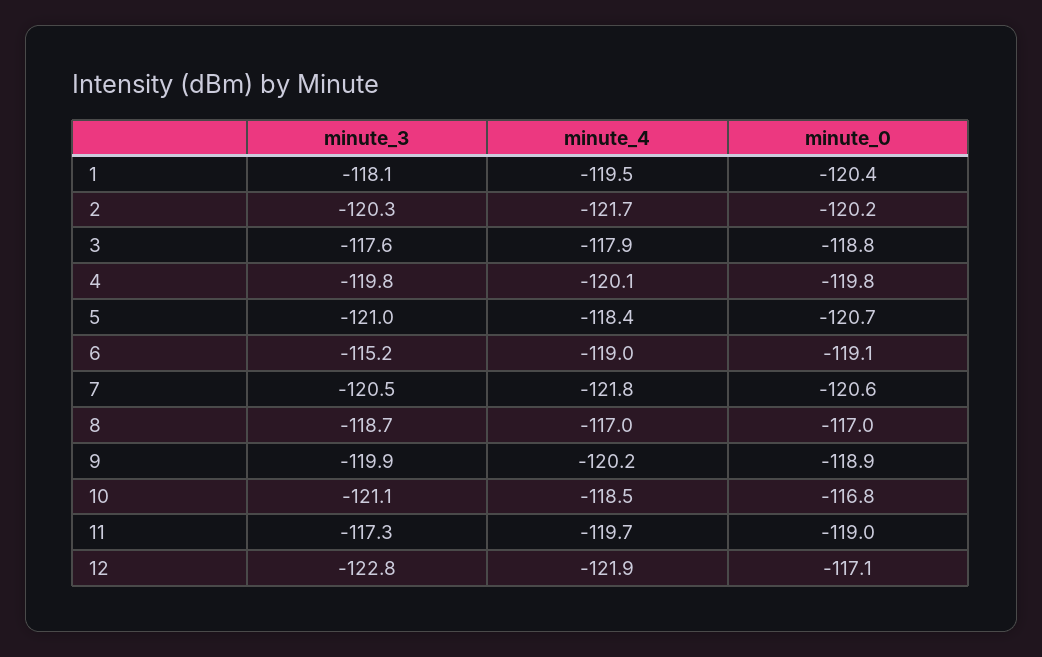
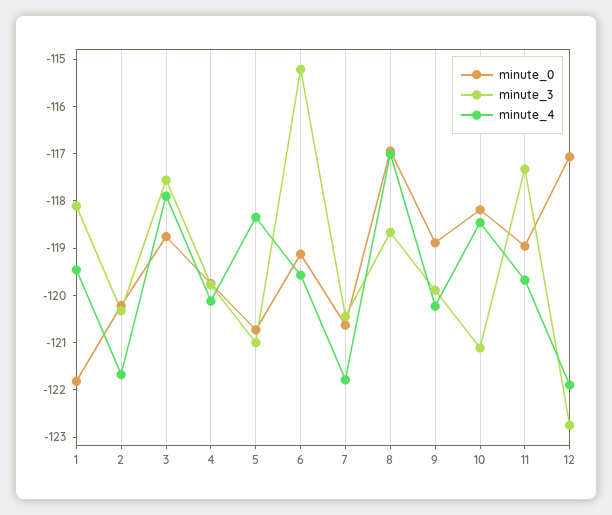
  {
    "minute_3": {
      "1": -118.1,
      "2": -120.3,
      "3": -117.6,
      "4": -119.8,
      "5": -121,
      "6": -115.2,
      "7": -120.5,
      "8": -118.7,
      "9": -119.9,
      "10": -121.1,
      "11": -117.3,
      "12": -122.8
    },
    "minute_4": {
      "1": -119.5,
      "2": -121.7,
      "3": -117.9,
      "4": -120.1,
      "5": -118.4,
-     "6": -119,
+     "6": -119.6,
      "7": -121.8,
      "8": -117,
      "9": -120.2,
      "10": -118.5,
      "11": -119.7,
      "12": -121.9
    },
    "minute_0": {
-     "1": -120.4,
+     "1": -121.8,
      "2": -120.2,
      "3": -118.8,
      "4": -119.8,
      "5": -120.7,
      "6": -119.1,
      "7": -120.6,
      "8": -117,
      "9": -118.9,
-     "10": -116.8,
+     "10": -118.2,
      "11": -119,
      "12": -117.1
    }
  }

